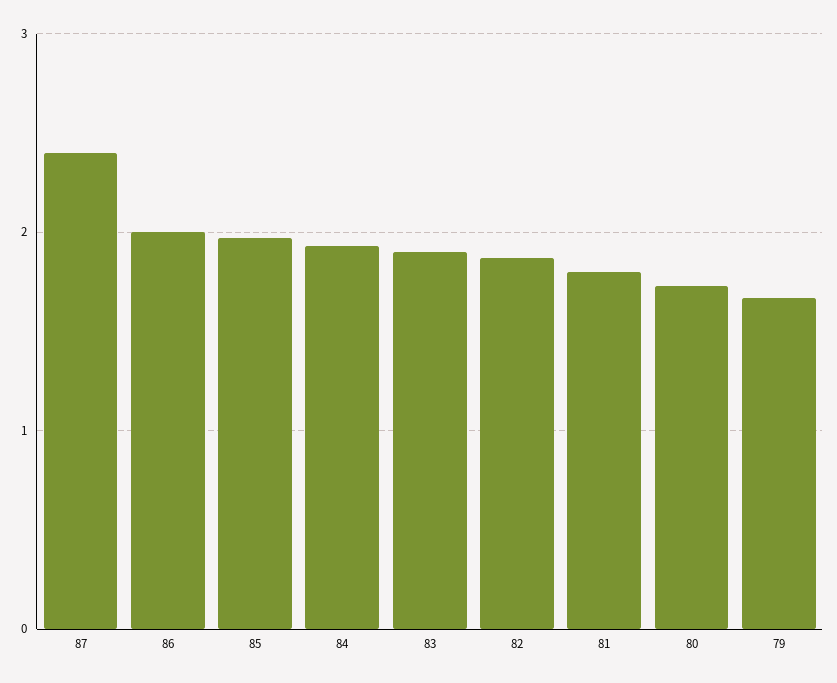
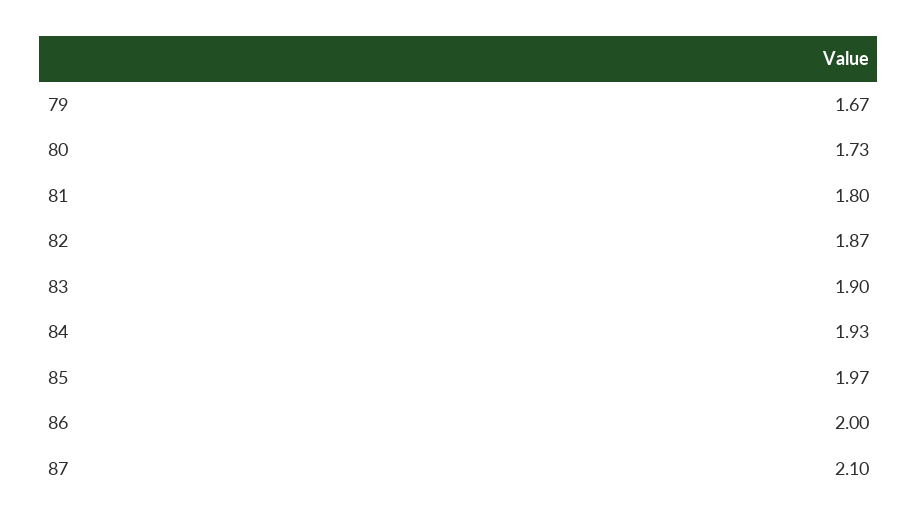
  {
-   "87": 2.4,
+   "87": 2.1,
    "86": 2,
    "85": 1.97,
    "84": 1.93,
    "83": 1.9,
    "82": 1.87,
    "81": 1.8,
    "80": 1.73,
    "79": 1.67
  }

